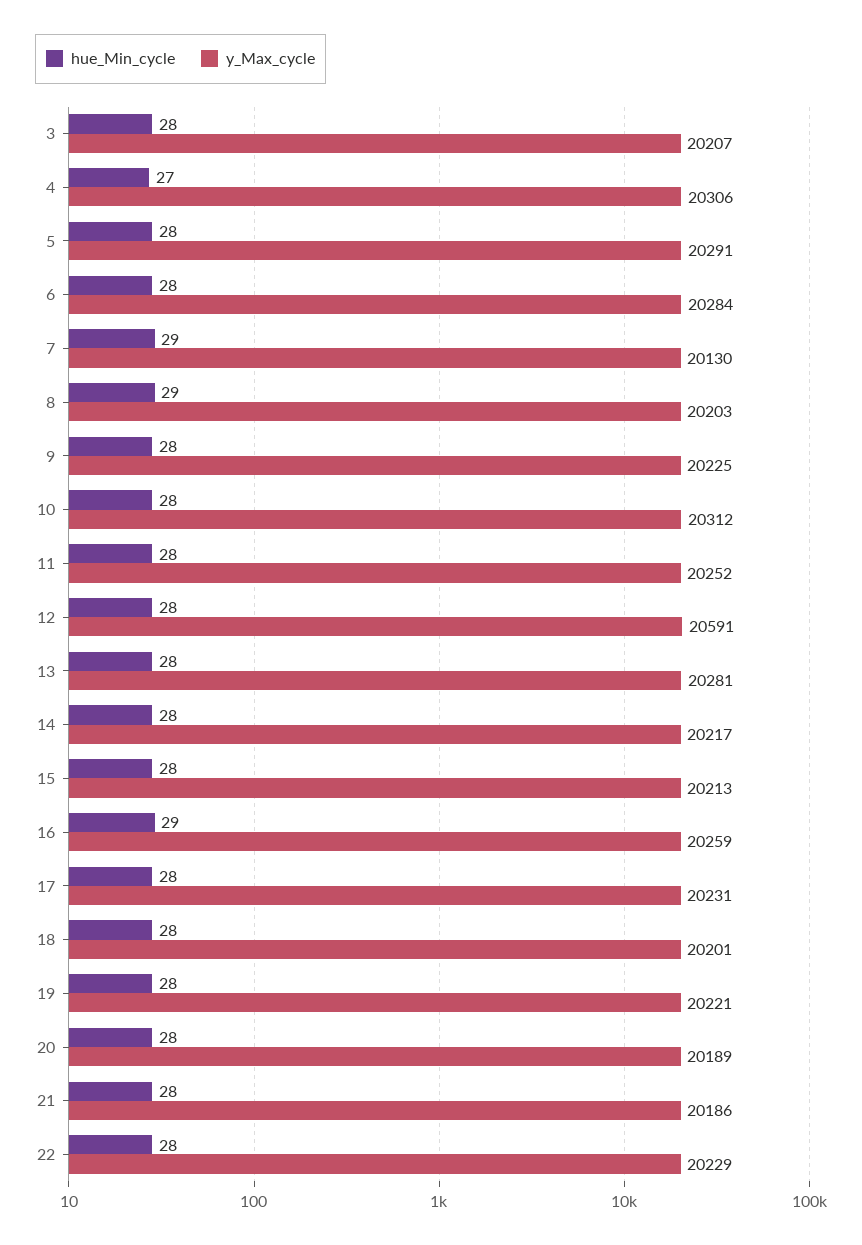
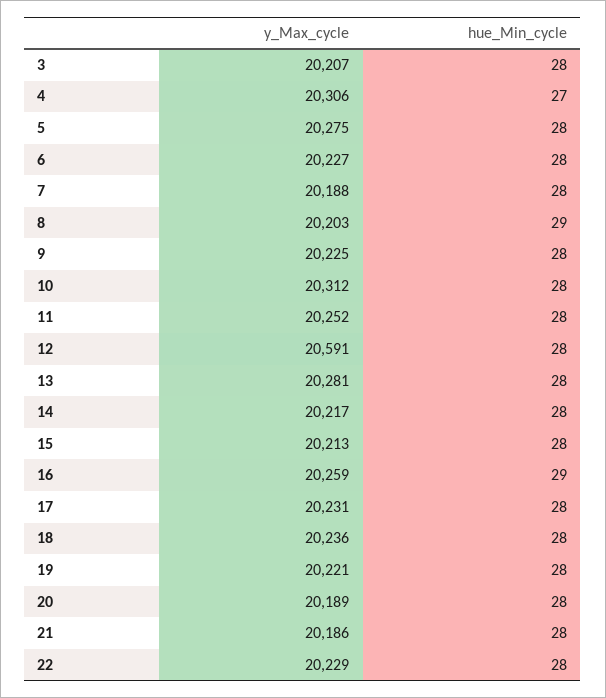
  {
    "hue_Min_cycle": {
      "3": 28,
      "4": 27,
      "5": 28,
      "6": 28,
-     "7": 29,
+     "7": 28,
      "8": 29,
      "9": 28,
      "10": 28,
      "11": 28,
      "12": 28,
      "13": 28,
      "14": 28,
      "15": 28,
      "16": 29,
      "17": 28,
      "18": 28,
      "19": 28,
      "20": 28,
      "21": 28,
      "22": 28
    },
    "y_Max_cycle": {
      "3": 20207,
      "4": 20306,
-     "5": 20291,
+     "5": 20275,
-     "6": 20284,
+     "6": 20227,
-     "7": 20130,
+     "7": 20188,
      "8": 20203,
      "9": 20225,
      "10": 20312,
      "11": 20252,
      "12": 20591,
      "13": 20281,
      "14": 20217,
      "15": 20213,
      "16": 20259,
      "17": 20231,
-     "18": 20201,
+     "18": 20236,
      "19": 20221,
      "20": 20189,
      "21": 20186,
      "22": 20229
    }
  }

